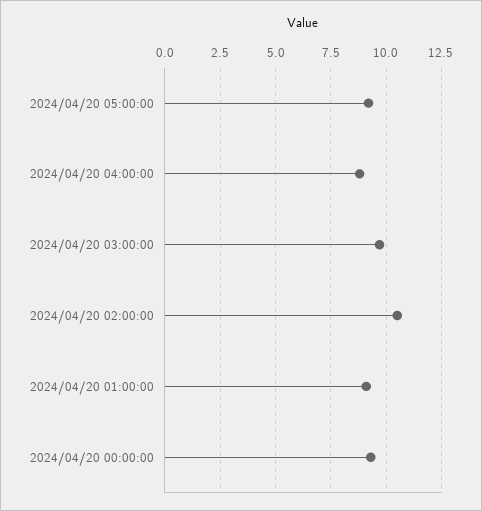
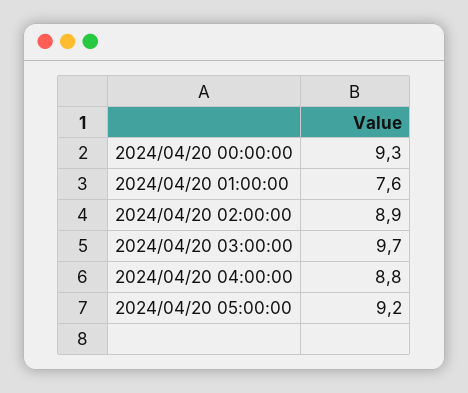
  {
    "2024/04/20 05:00:00": 9.2,
    "2024/04/20 04:00:00": 8.8,
    "2024/04/20 03:00:00": 9.7,
-   "2024/04/20 02:00:00": 10.5,
+   "2024/04/20 02:00:00": 8.9,
-   "2024/04/20 01:00:00": 9,
+   "2024/04/20 01:00:00": 7.6,
    "2024/04/20 00:00:00": 9.3
  }

